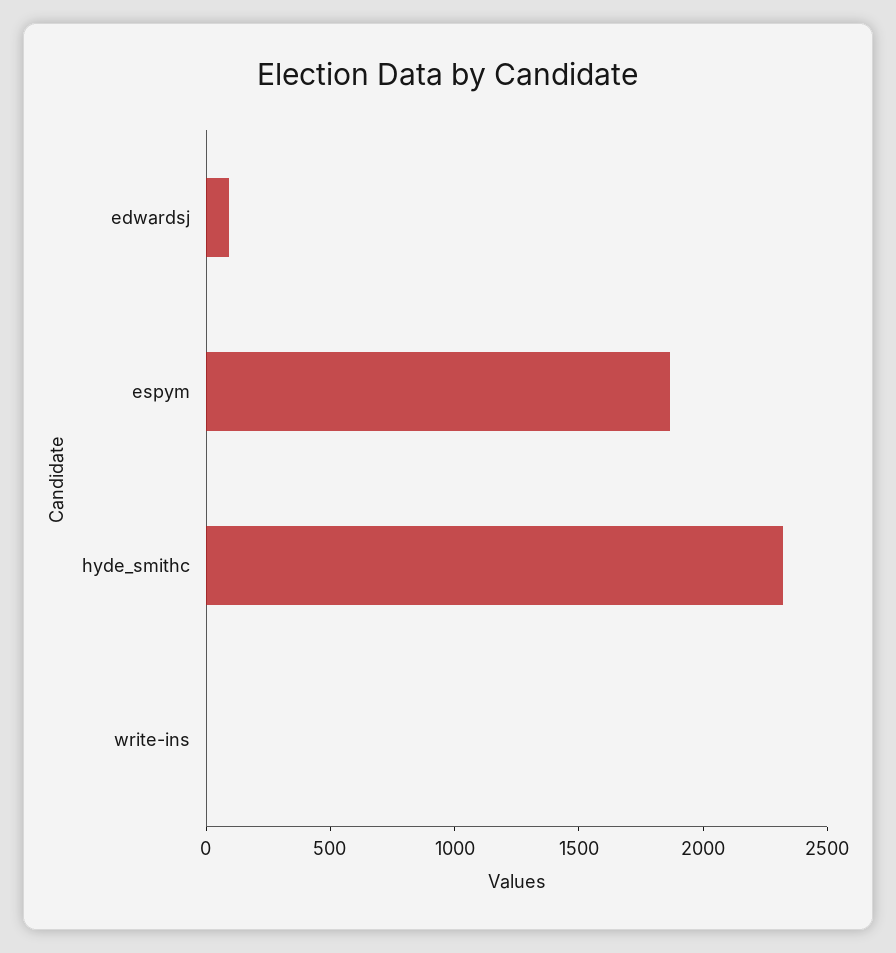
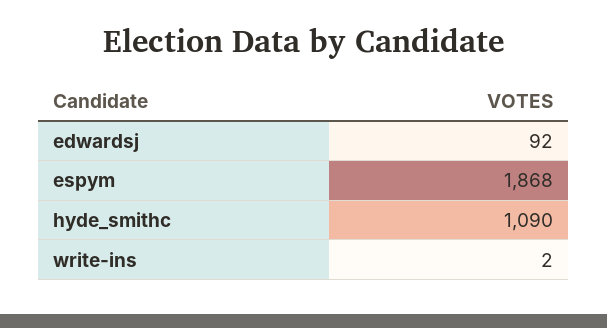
  {
    "edwardsj": 92,
    "espym": 1868,
-   "hyde_smithc": 2300,
+   "hyde_smithc": 1090,
    "write-ins": 2
  }

